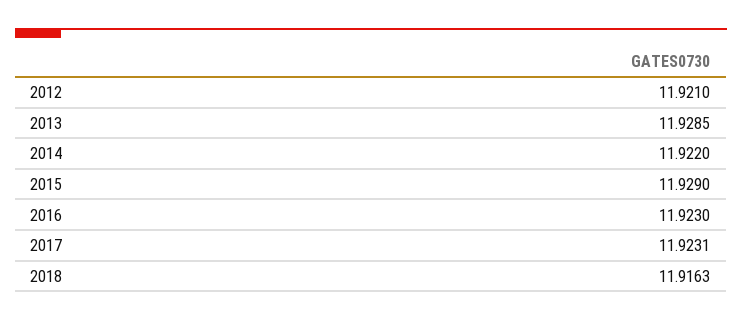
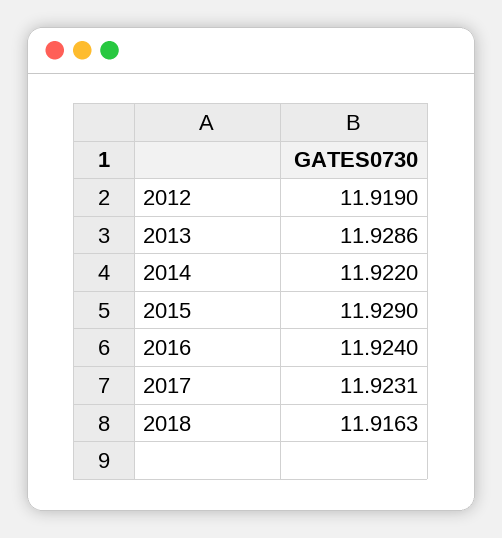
  {
-   "2012": 11.921,
+   "2012": 11.919,
-   "2013": 11.9285,
+   "2013": 11.9286,
    "2014": 11.922,
    "2015": 11.929,
-   "2016": 11.923,
+   "2016": 11.924,
    "2017": 11.9231,
    "2018": 11.9163
  }

